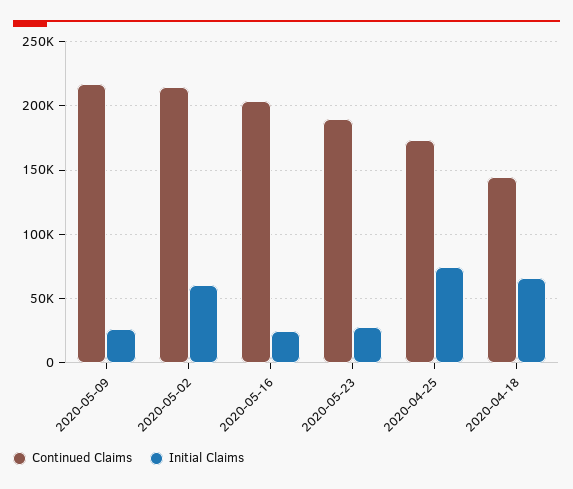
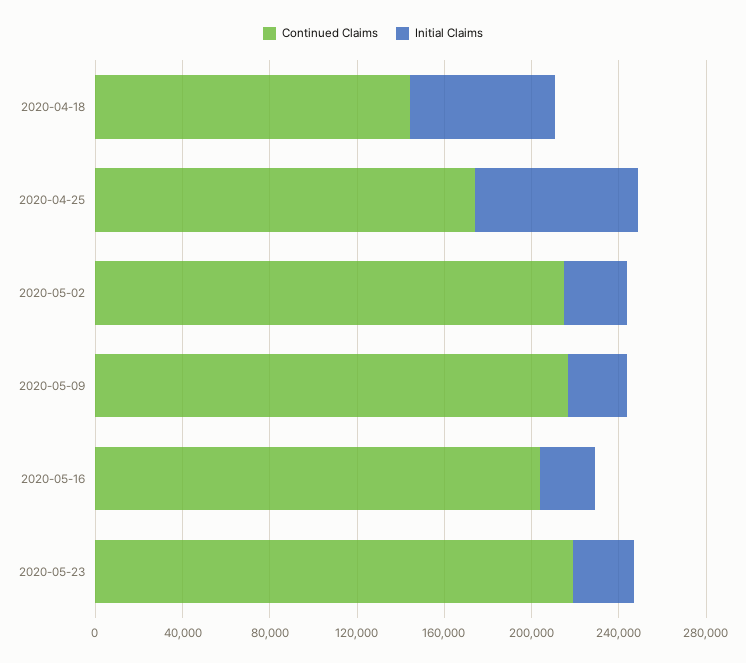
  {
    "Continued Claims": {
      "2020-05-09": 215000,
      "2020-05-02": 215000,
      "2020-05-16": 205000,
-     "2020-05-23": 190000,
+     "2020-05-23": 220000,
      "2020-04-25": 175000,
      "2020-04-18": 145000
    },
    "Initial Claims": {
      "2020-05-09": 25000,
-     "2020-05-02": 60000,
+     "2020-05-02": 30000,
      "2020-05-16": 25000,
      "2020-05-23": 30000,
      "2020-04-25": 75000,
      "2020-04-18": 65000
    }
  }

